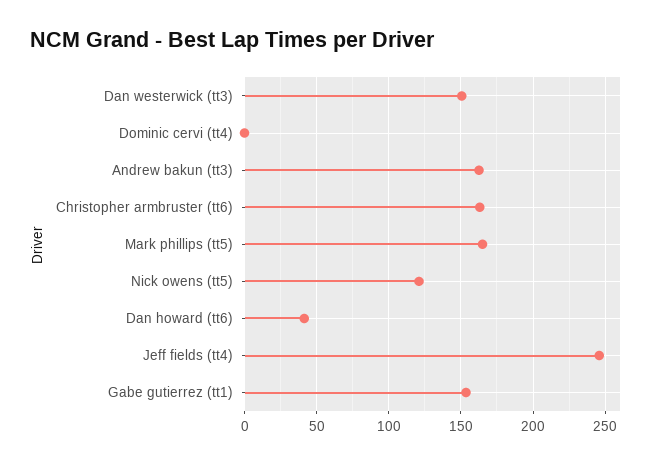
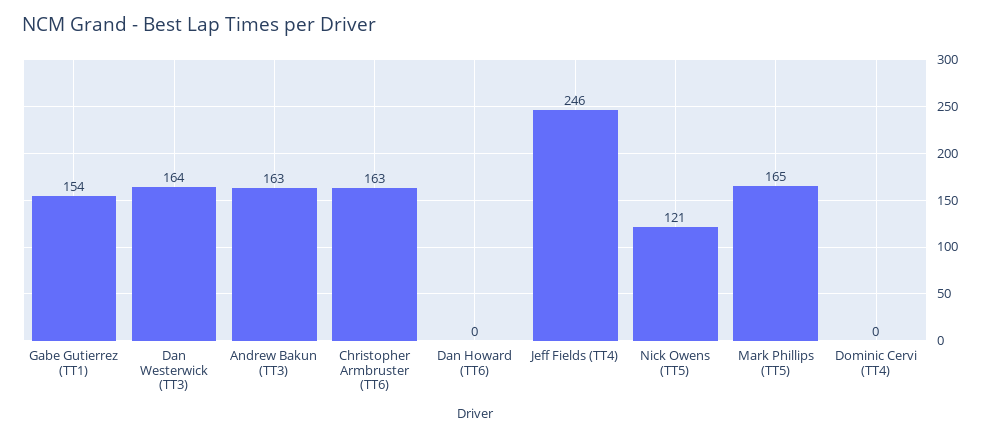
  {
-   "Dan westerwick (tt3)": 150,
+   "Dan westerwick (tt3)": 164,
    "Dominic cervi (tt4)": 0,
    "Andrew bakun (tt3)": 163,
    "Christopher armbruster (tt6)": 163,
    "Mark phillips (tt5)": 165,
    "Nick owens (tt5)": 121,
-   "Dan howard (tt6)": 40,
+   "Dan howard (tt6)": 0,
    "Jeff fields (tt4)": 246,
    "Gabe gutierrez (tt1)": 154
  }

